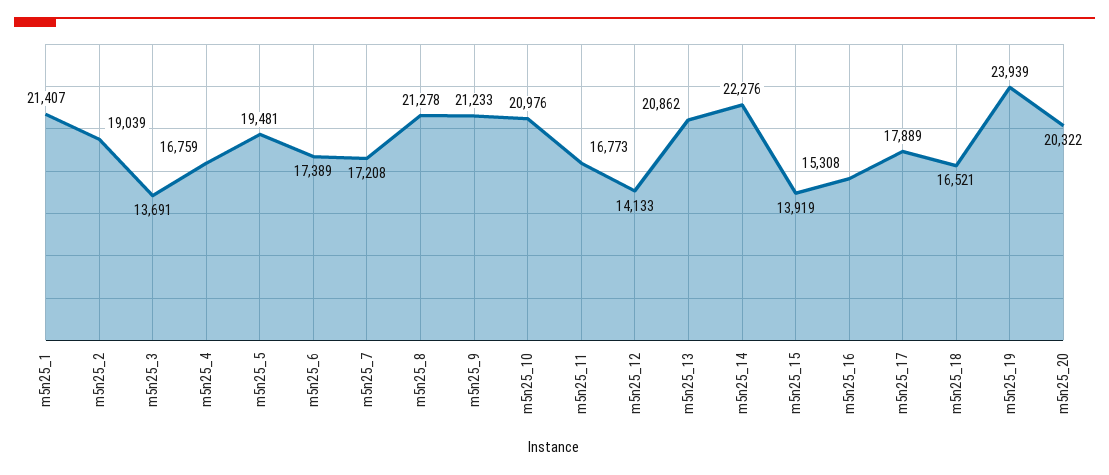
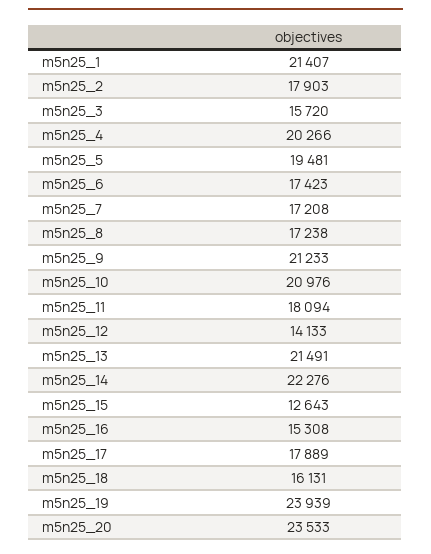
  {
    "m5n25_1": 21407,
-   "m5n25_2": 19039,
+   "m5n25_2": 17903,
-   "m5n25_3": 13691,
+   "m5n25_3": 15720,
-   "m5n25_4": 16759,
+   "m5n25_4": 20266,
    "m5n25_5": 19481,
-   "m5n25_6": 17389,
+   "m5n25_6": 17423,
    "m5n25_7": 17208,
-   "m5n25_8": 21278,
+   "m5n25_8": 17238,
    "m5n25_9": 21233,
    "m5n25_10": 20976,
-   "m5n25_11": 16773,
+   "m5n25_11": 18094,
    "m5n25_12": 14133,
-   "m5n25_13": 20862,
+   "m5n25_13": 21491,
    "m5n25_14": 22276,
-   "m5n25_15": 13919,
+   "m5n25_15": 12643,
    "m5n25_16": 15308,
    "m5n25_17": 17889,
-   "m5n25_18": 16521,
+   "m5n25_18": 16131,
    "m5n25_19": 23939,
-   "m5n25_20": 20322
+   "m5n25_20": 23533
  }

